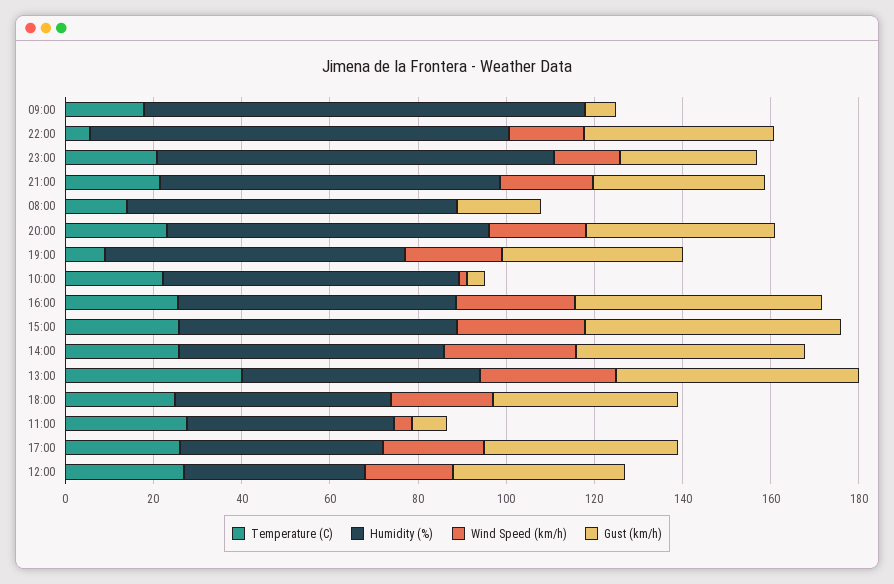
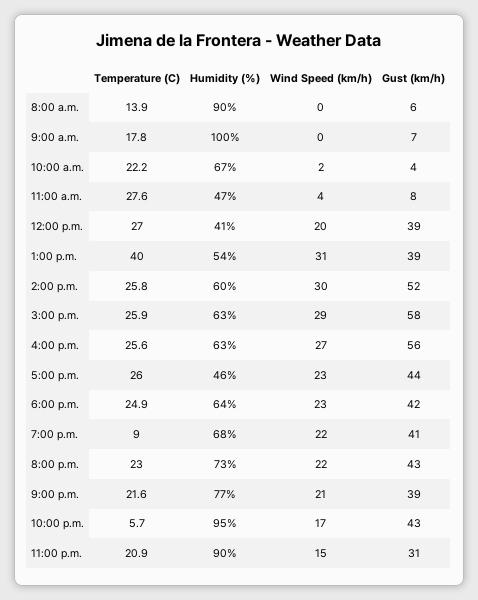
  {
    "Temperature (C)": {
      "09:00": 17.8,
      "22:00": 5.7,
      "23:00": 20.9,
      "21:00": 21.6,
      "08:00": 13.9,
      "20:00": 23,
      "19:00": 9,
      "10:00": 22.2,
      "16:00": 25.6,
      "15:00": 25.9,
      "14:00": 25.8,
      "13:00": 40,
      "18:00": 24.9,
      "11:00": 27.6,
      "17:00": 26,
      "12:00": 27
    },
    "Humidity (%)": {
      "09:00": 100,
      "22:00": 95,
      "23:00": 90,
      "21:00": 77,
-     "08:00": 75,
+     "08:00": 90,
      "20:00": 73,
      "19:00": 68,
      "10:00": 67,
      "16:00": 63,
      "15:00": 63,
      "14:00": 60,
      "13:00": 54,
-     "18:00": 50,
+     "18:00": 64,
      "11:00": 47,
      "17:00": 46,
      "12:00": 41
    },
    "Wind Speed (km/h)": {
      "09:00": 0,
      "22:00": 17,
      "23:00": 15,
      "21:00": 21,
      "08:00": 0,
      "20:00": 22,
      "19:00": 22,
      "10:00": 2,
      "16:00": 27,
      "15:00": 29,
      "14:00": 30,
      "13:00": 31,
      "18:00": 23,
      "11:00": 4,
      "17:00": 23,
      "12:00": 20
    },
    "Gust (km/h)": {
      "09:00": 7,
      "22:00": 43,
      "23:00": 31,
      "21:00": 39,
-     "08:00": 20,
+     "08:00": 6,
      "20:00": 43,
      "19:00": 41,
      "10:00": 4,
      "16:00": 56,
      "15:00": 58,
      "14:00": 52,
-     "13:00": 55,
+     "13:00": 39,
      "18:00": 42,
      "11:00": 8,
      "17:00": 44,
      "12:00": 39
    }
  }

